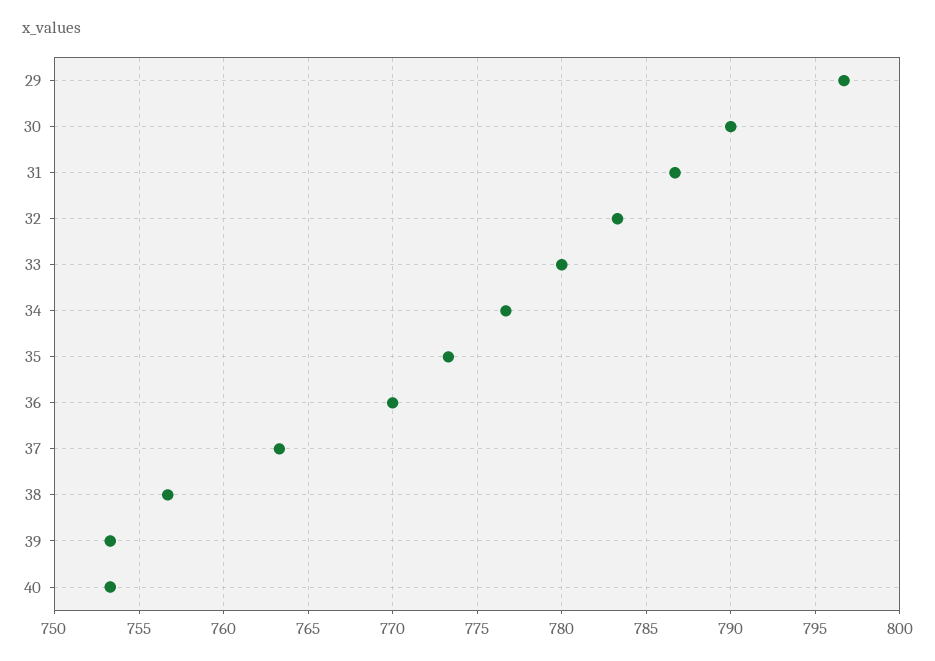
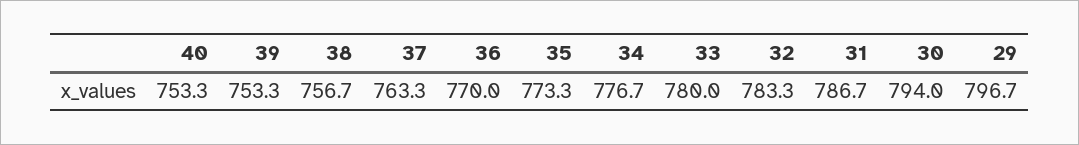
  {
    "29": 796.7,
-   "30": 790,
+   "30": 794,
    "31": 786.7,
    "32": 783.3,
    "33": 780,
    "34": 776.7,
    "35": 773.3,
    "36": 770,
    "37": 763.3,
    "38": 756.7,
    "39": 753.3,
    "40": 753.3
  }

